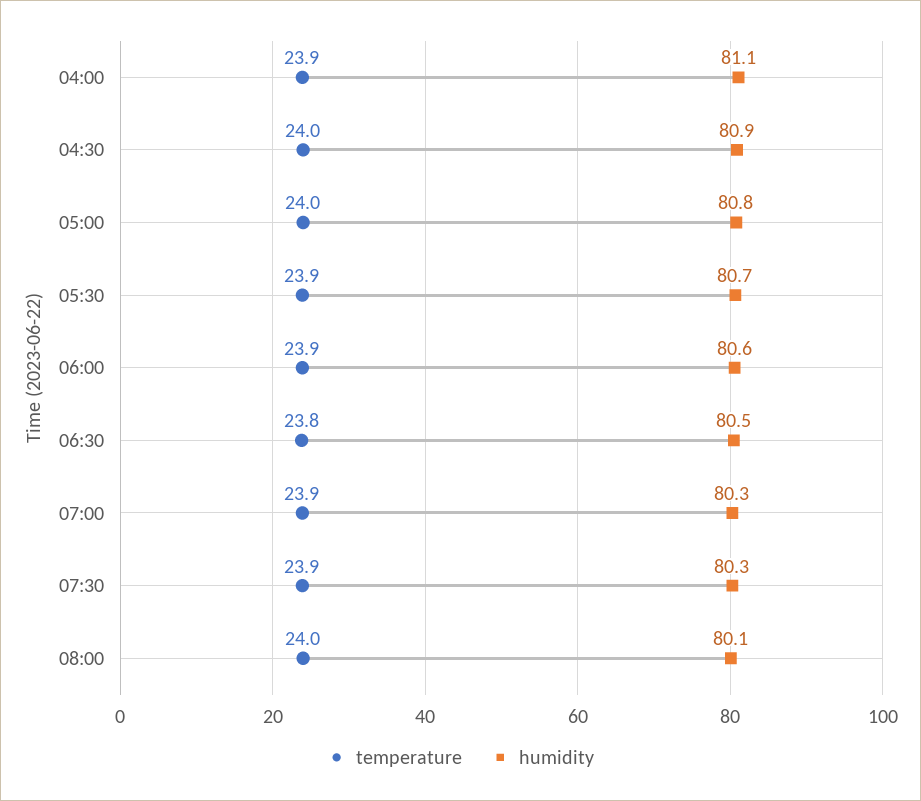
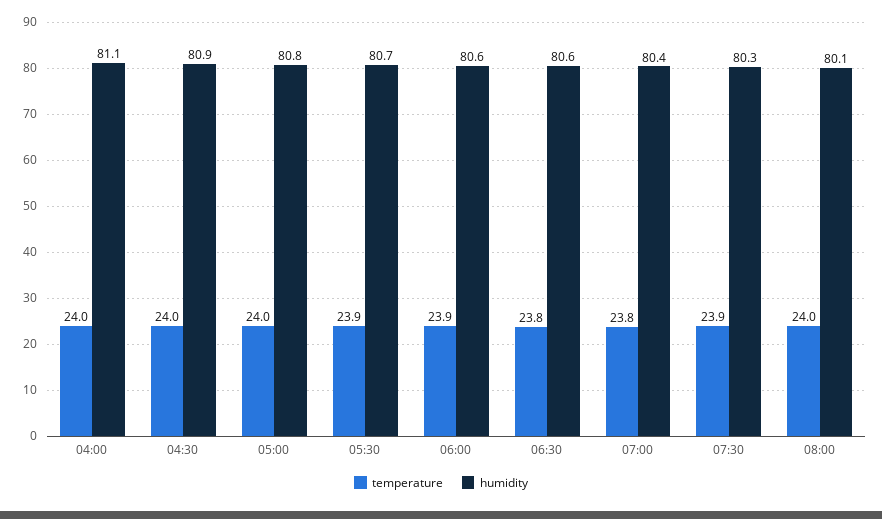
  {
    "temperature": {
-     "04:00": 23.9,
+     "04:00": 24,
      "04:30": 24,
      "05:00": 24,
      "05:30": 23.9,
      "06:00": 23.9,
      "06:30": 23.8,
-     "07:00": 23.9,
+     "07:00": 23.8,
      "07:30": 23.9,
      "08:00": 24
    },
    "humidity": {
      "04:00": 81.1,
      "04:30": 80.9,
      "05:00": 80.8,
      "05:30": 80.7,
      "06:00": 80.6,
-     "06:30": 80.5,
+     "06:30": 80.6,
-     "07:00": 80.3,
+     "07:00": 80.4,
      "07:30": 80.3,
      "08:00": 80.1
    }
  }

